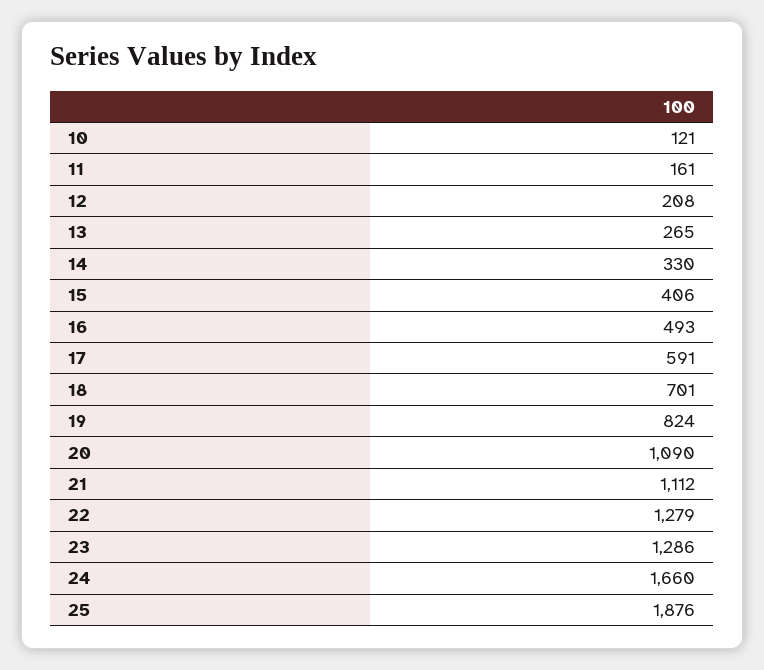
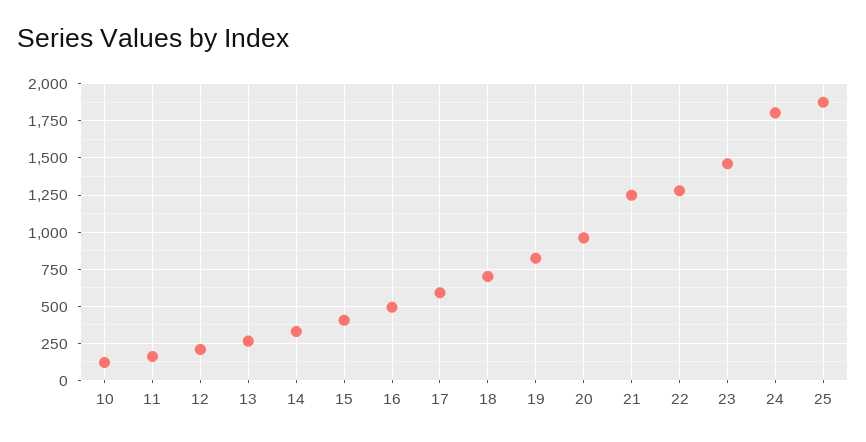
  {
    "10": 121,
    "11": 161,
    "12": 208,
    "13": 265,
    "14": 330,
    "15": 406,
    "16": 493,
    "17": 591,
    "18": 701,
    "19": 824,
-   "20": 1090,
+   "20": 950,
-   "21": 1112,
+   "21": 1250,
    "22": 1279,
-   "23": 1286,
+   "23": 1450,
-   "24": 1660,
+   "24": 1800,
    "25": 1876
  }

